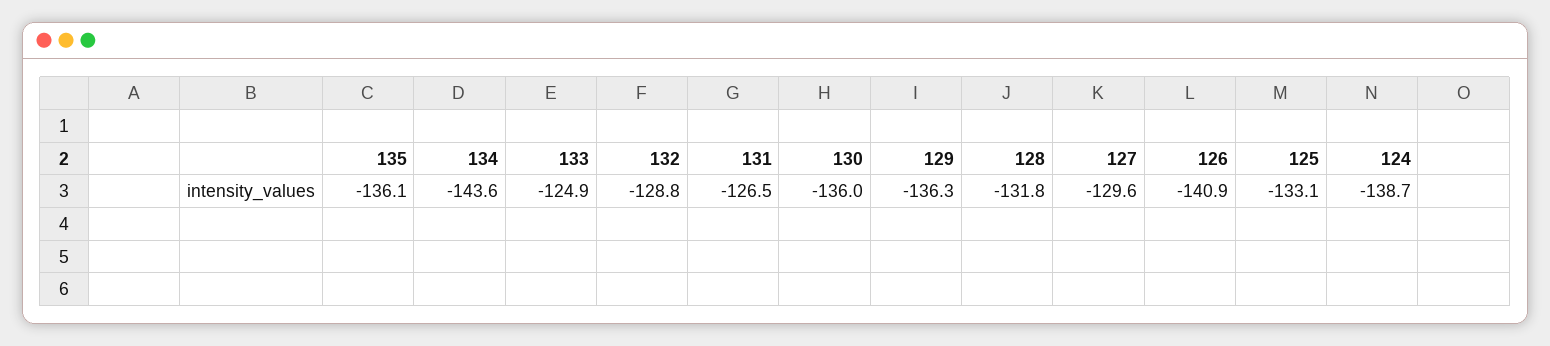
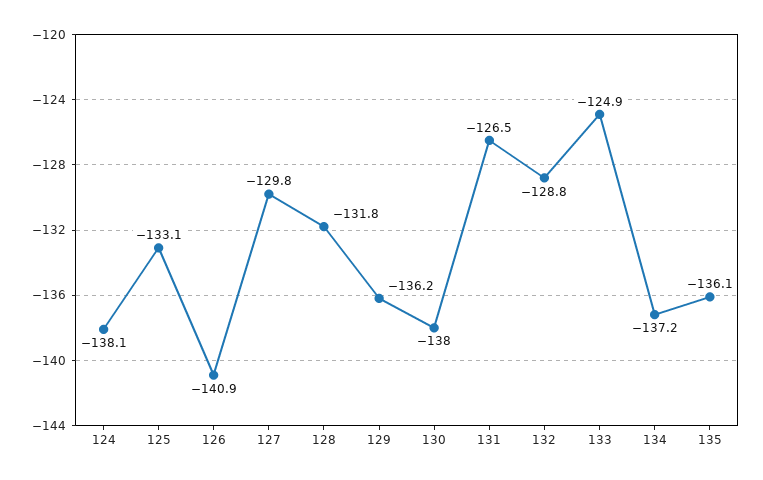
  {
    "135": -136.1,
-   "134": -143.6,
+   "134": -137.2,
    "133": -124.9,
    "132": -128.8,
    "131": -126.5,
-   "130": -136,
+   "130": -138,
-   "129": -136.3,
+   "129": -136.2,
    "128": -131.8,
-   "127": -129.6,
+   "127": -129.8,
    "126": -140.9,
    "125": -133.1,
-   "124": -138.7
+   "124": -138.1
  }

